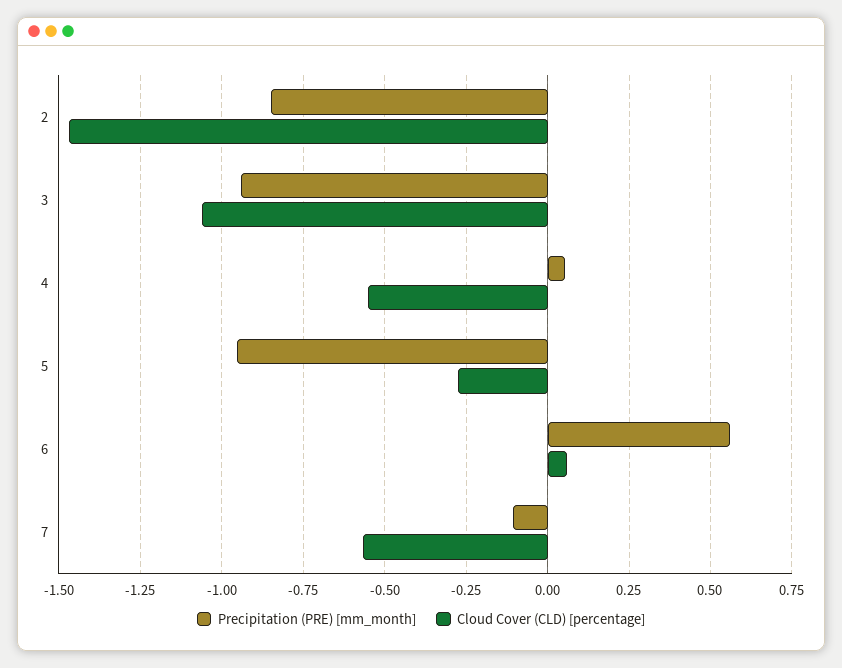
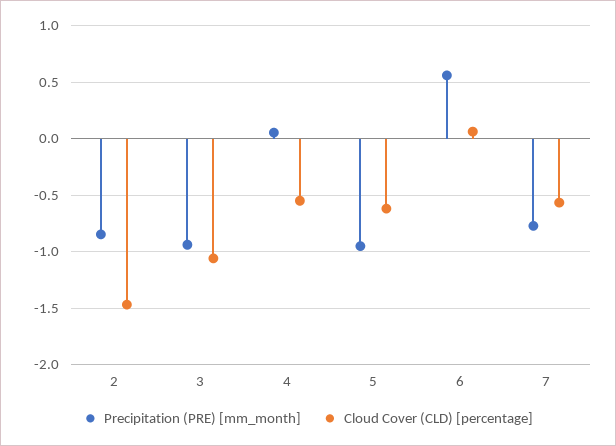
  {
    "Precipitation (PRE) [mm_month]": {
      "2": -0.85,
      "3": -0.95,
      "4": 0.05,
      "5": -0.95,
      "6": 0.55,
-     "7": -0.1
+     "7": -0.8
    },
    "Cloud Cover (CLD) [percentage]": {
      "2": -1.475,
      "3": -1.05,
      "4": -0.55,
-     "5": -0.275,
+     "5": -0.6,
      "6": 0.05,
      "7": -0.575
    }
  }

